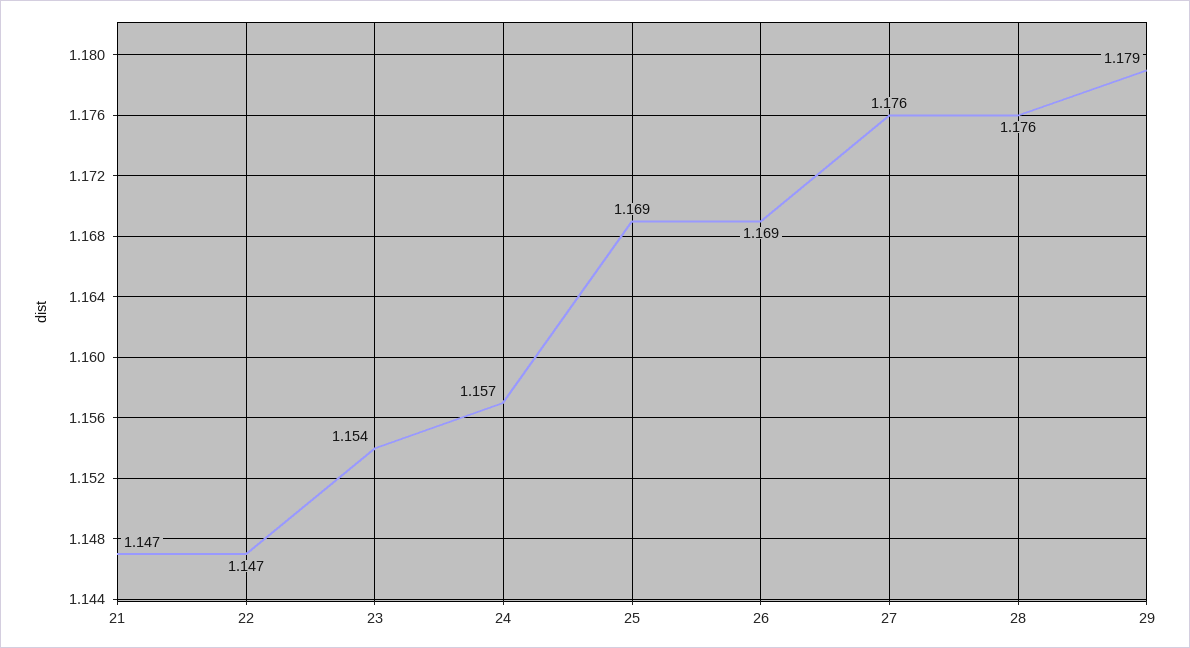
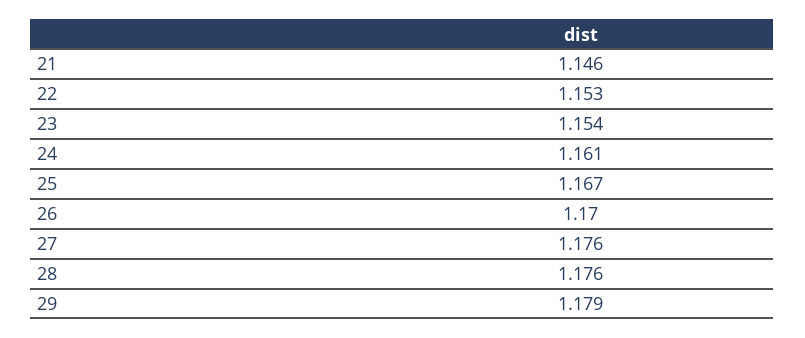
  {
-   "21": 1.147,
+   "21": 1.146,
-   "22": 1.147,
+   "22": 1.153,
    "23": 1.154,
-   "24": 1.157,
+   "24": 1.161,
-   "25": 1.169,
+   "25": 1.167,
-   "26": 1.169,
+   "26": 1.17,
    "27": 1.176,
    "28": 1.176,
    "29": 1.179
  }

